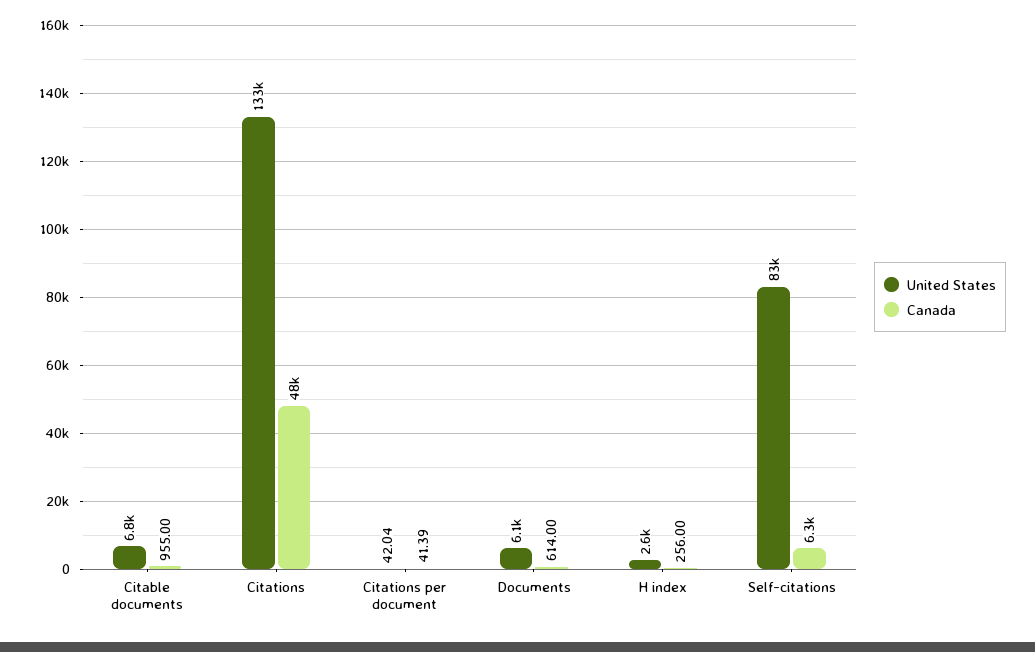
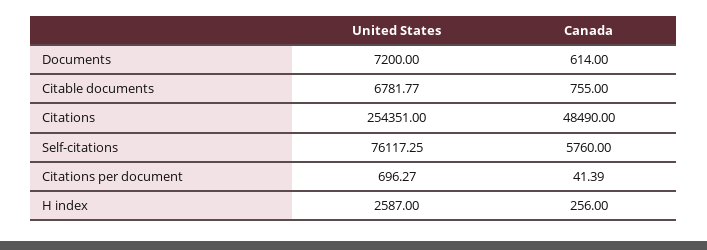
  {
    "United States": {
      "Citable documents": 6781.77,
-     "Citations": 133000,
+     "Citations": 254351,
-     "Citations per document": 42.04,
+     "Citations per document": 696.27,
-     "Documents": 6100,
+     "Documents": 7200,
      "H index": 2587,
-     "Self-citations": 83000
+     "Self-citations": 76117.25
    },
    "Canada": {
-     "Citable documents": 955,
+     "Citable documents": 755,
      "Citations": 48490,
      "Citations per document": 41.39,
      "Documents": 614,
      "H index": 256,
-     "Self-citations": 6300
+     "Self-citations": 5760
    }
  }

